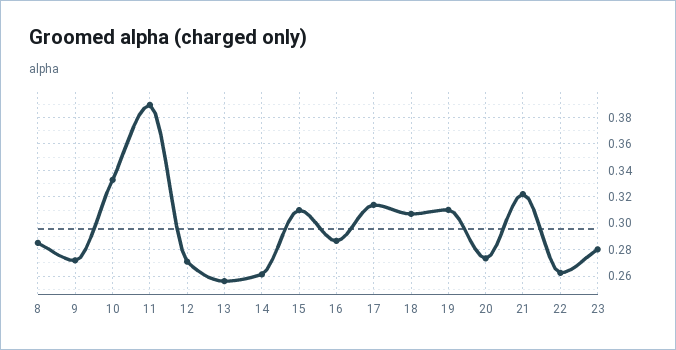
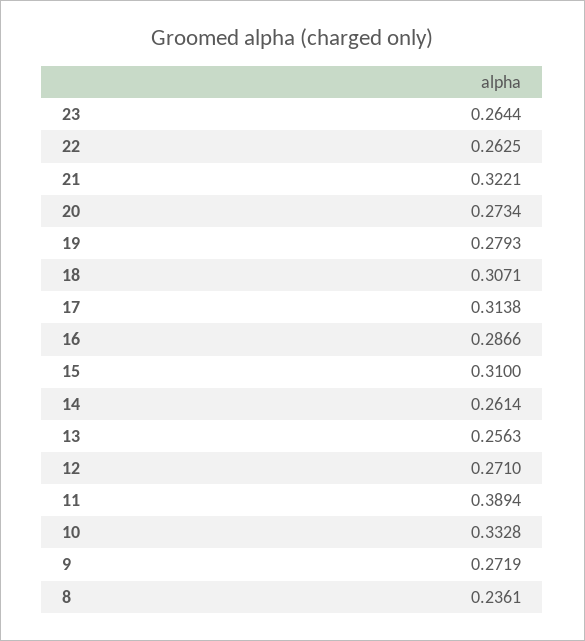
  {
-   "8": 0.285,
+   "8": 0.2361,
    "9": 0.2719,
    "10": 0.3328,
    "11": 0.3894,
    "12": 0.271,
    "13": 0.2563,
    "14": 0.2614,
    "15": 0.31,
    "16": 0.2866,
    "17": 0.3138,
    "18": 0.3071,
-   "19": 0.31,
+   "19": 0.2793,
    "20": 0.2734,
    "21": 0.3221,
    "22": 0.2625,
-   "23": 0.28
+   "23": 0.2644
  }

